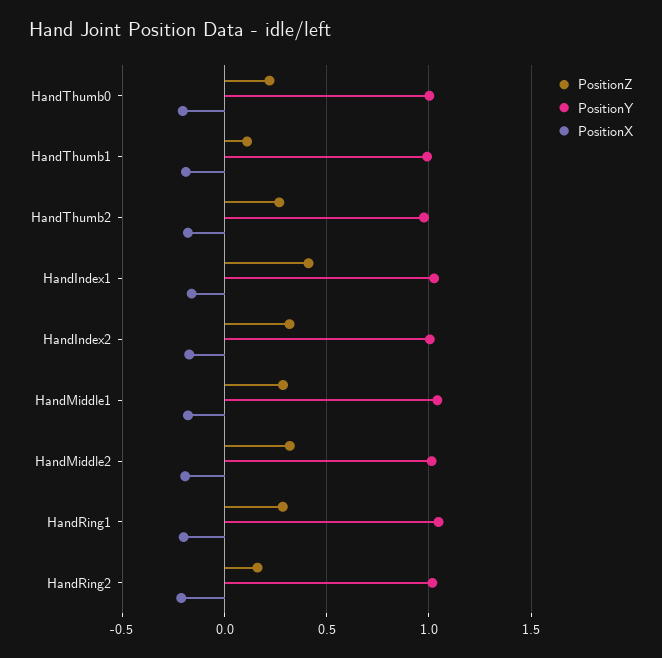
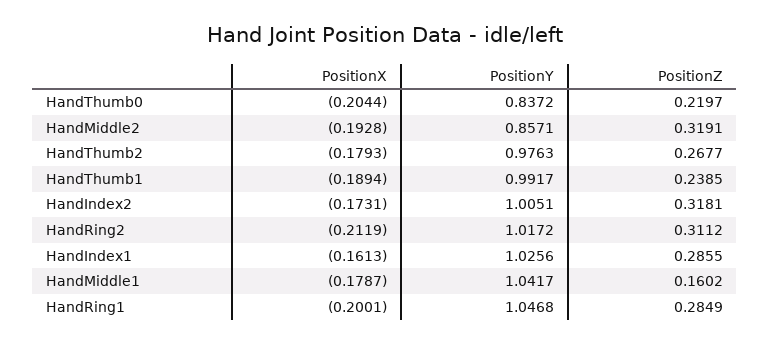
  {
    "PositionZ": {
      "HandThumb0": 0.2197,
-     "HandThumb1": 0.1,
+     "HandThumb1": 0.2385,
      "HandThumb2": 0.2677,
-     "HandIndex1": 0.4,
+     "HandIndex1": 0.2855,
      "HandIndex2": 0.3181,
-     "HandMiddle1": 0.3,
+     "HandMiddle1": 0.1602,
      "HandMiddle2": 0.3191,
      "HandRing1": 0.2849,
-     "HandRing2": 0.15
+     "HandRing2": 0.3112
    },
    "PositionY": {
-     "HandThumb0": 1,
+     "HandThumb0": 0.8372,
      "HandThumb1": 0.9917,
      "HandThumb2": 0.9763,
      "HandIndex1": 1.0256,
      "HandIndex2": 1.0051,
      "HandMiddle1": 1.0417,
-     "HandMiddle2": 1,
+     "HandMiddle2": 0.8571,
      "HandRing1": 1.0468,
      "HandRing2": 1.0172
    },
    "PositionX": {
      "HandThumb0": -0.2044,
      "HandThumb1": -0.1894,
      "HandThumb2": -0.1793,
      "HandIndex1": -0.1613,
      "HandIndex2": -0.1731,
      "HandMiddle1": -0.1787,
      "HandMiddle2": -0.1928,
      "HandRing1": -0.2001,
      "HandRing2": -0.2119
    }
  }

